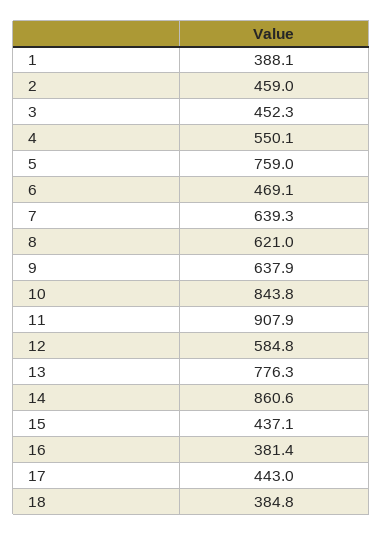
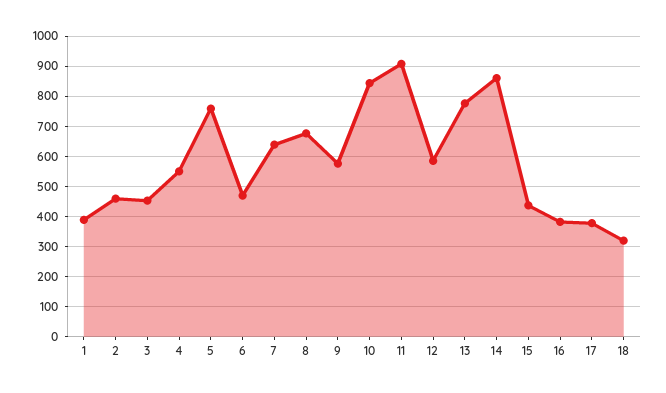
  {
    "1": 388.1,
    "2": 459,
    "3": 452.3,
    "4": 550.1,
    "5": 759,
    "6": 469.1,
    "7": 639.3,
-   "8": 621,
+   "8": 680,
-   "9": 637.9,
+   "9": 580,
    "10": 843.8,
    "11": 907.9,
    "12": 584.8,
    "13": 776.3,
    "14": 860.6,
    "15": 437.1,
    "16": 381.4,
-   "17": 443,
+   "17": 380,
-   "18": 384.8
+   "18": 320
  }

